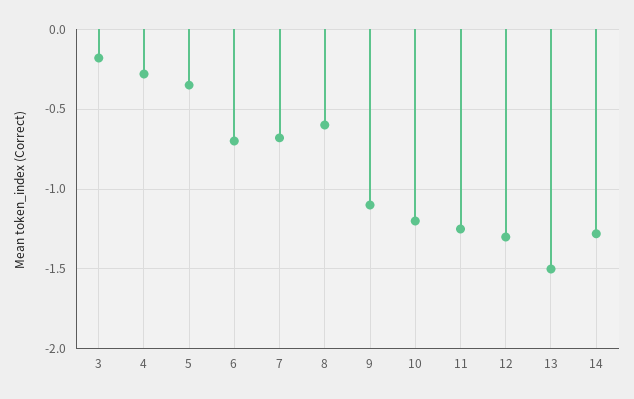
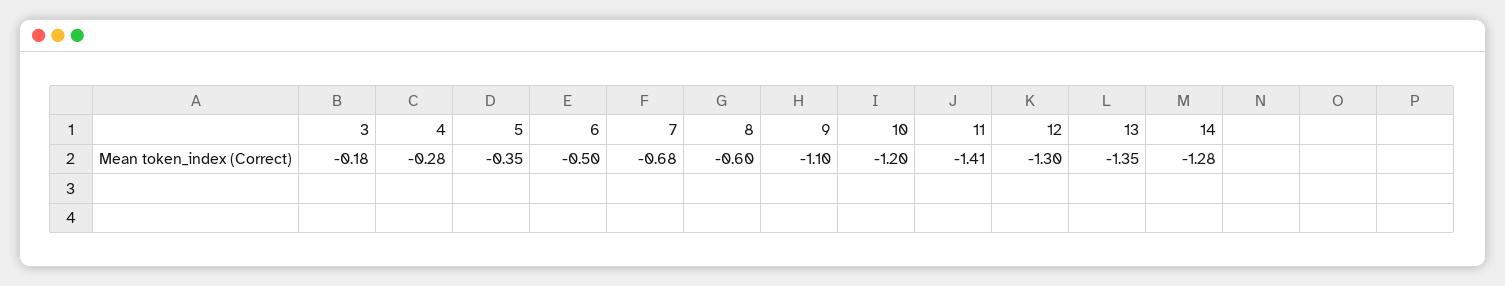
  {
    "3": -0.18,
    "4": -0.28,
    "5": -0.35,
-   "6": -0.7,
+   "6": -0.5,
    "7": -0.68,
    "8": -0.6,
    "9": -1.1,
    "10": -1.2,
-   "11": -1.25,
+   "11": -1.41,
    "12": -1.3,
-   "13": -1.5,
+   "13": -1.35,
    "14": -1.28
  }

